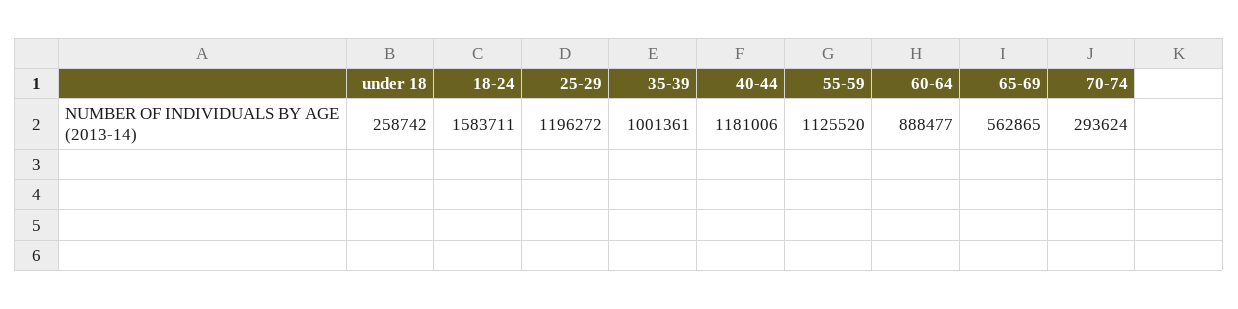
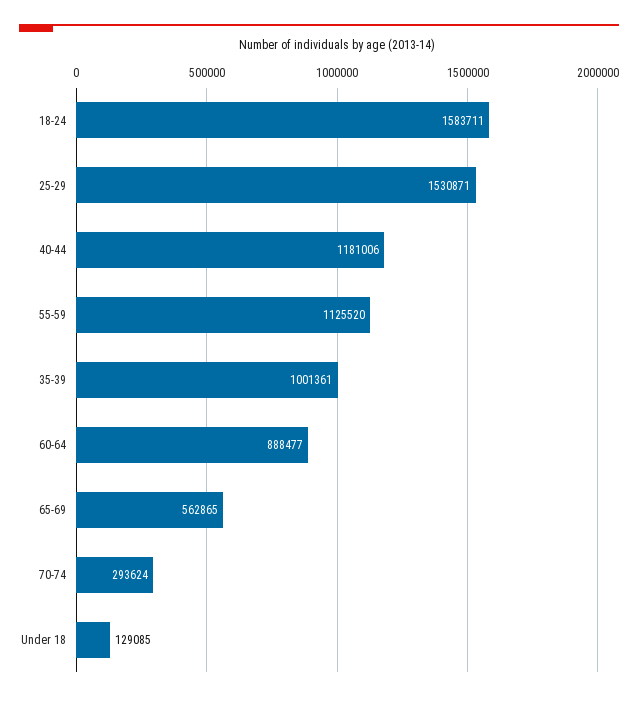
  {
-   "under 18": 258742,
+   "under 18": 129085,
    "18-24": 1583711,
-   "25-29": 1196272,
+   "25-29": 1530871,
    "35-39": 1001361,
    "40-44": 1181006,
    "55-59": 1125520,
    "60-64": 888477,
    "65-69": 562865,
    "70-74": 293624
  }

